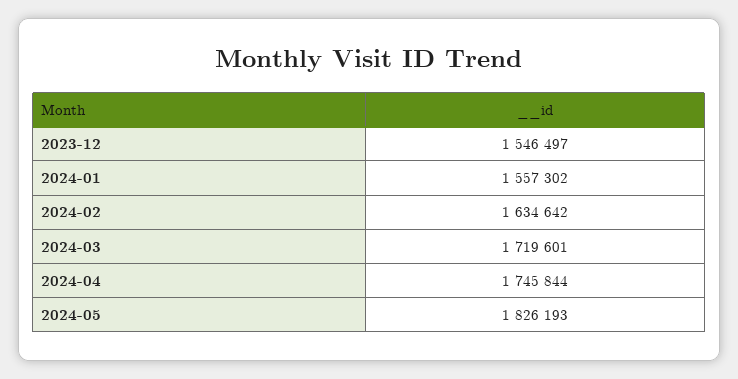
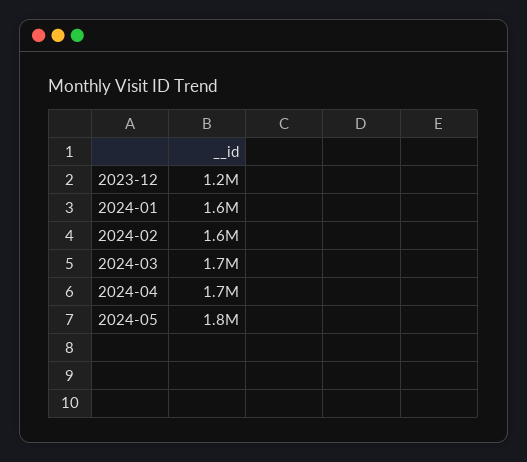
  {
-   "2023-12": 1546497,
+   "2023-12": 1200000,
    "2024-01": 1557302,
    "2024-02": 1634642,
    "2024-03": 1719601,
    "2024-04": 1745844,
    "2024-05": 1826193
  }

